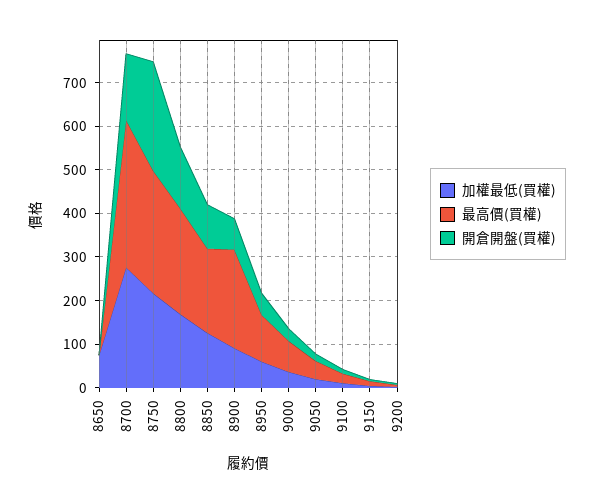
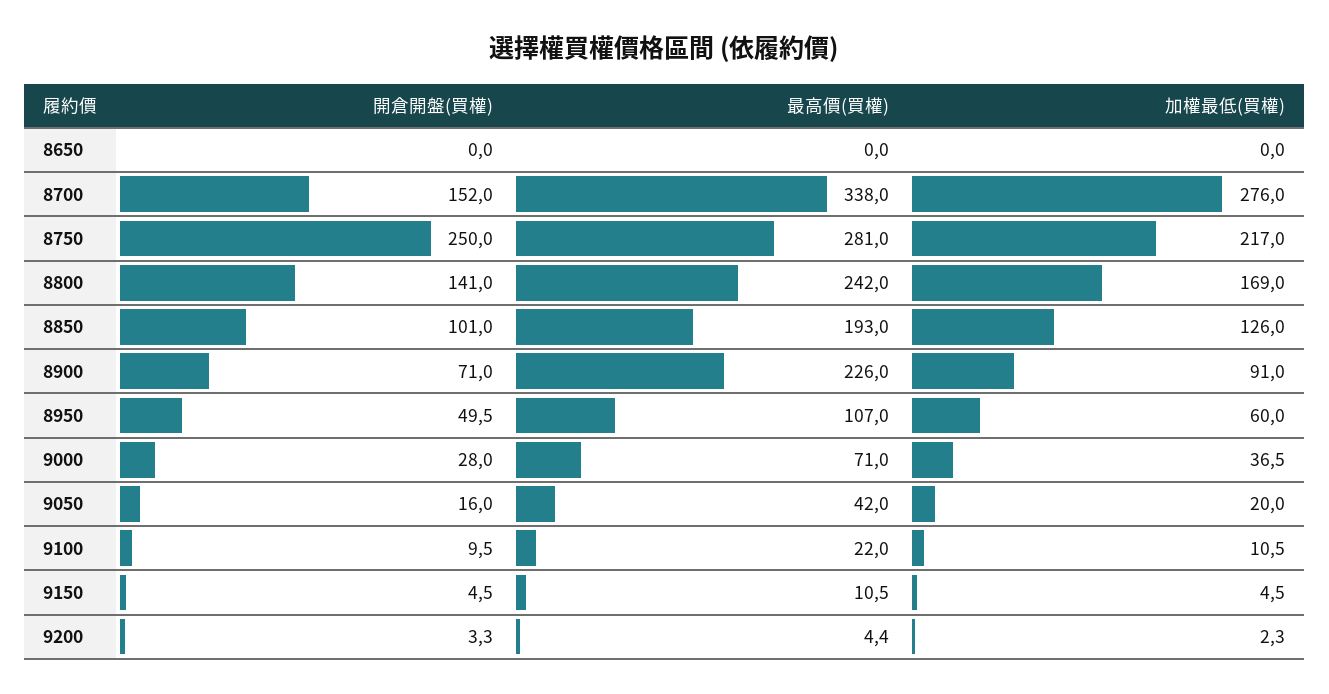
  {
    "加權最低(買權)": {
-     "8650": 80,
+     "8650": 0,
      "8700": 276,
      "8750": 217,
      "8800": 169,
      "8850": 126,
      "8900": 91,
      "8950": 60,
      "9000": 36.5,
      "9050": 20,
      "9100": 10.5,
      "9150": 4.5,
      "9200": 2.3
    },
    "最高價(買權)": {
      "8650": 0,
      "8700": 338,
      "8750": 281,
      "8800": 242,
      "8850": 193,
      "8900": 226,
      "8950": 107,
      "9000": 71,
      "9050": 42,
      "9100": 22,
      "9150": 10.5,
      "9200": 4.4
    },
    "開倉開盤(買權)": {
      "8650": 0,
      "8700": 152,
      "8750": 250,
      "8800": 141,
      "8850": 101,
      "8900": 71,
      "8950": 49.5,
      "9000": 28,
      "9050": 16,
      "9100": 9.5,
      "9150": 4.5,
      "9200": 3.3
    }
  }

